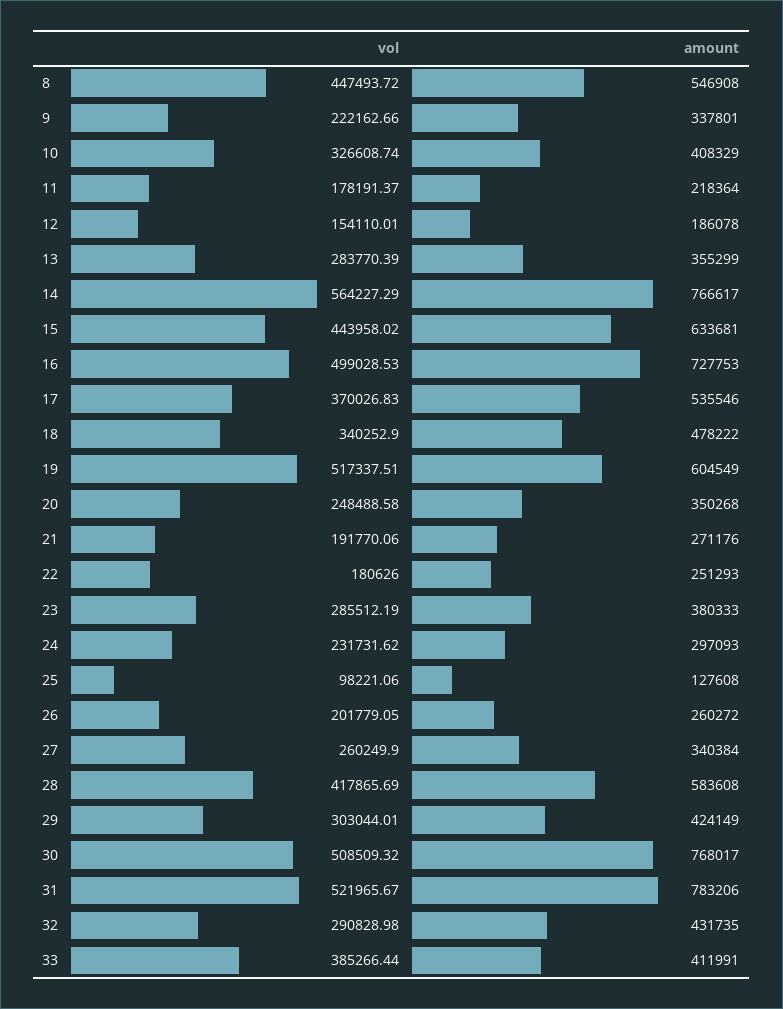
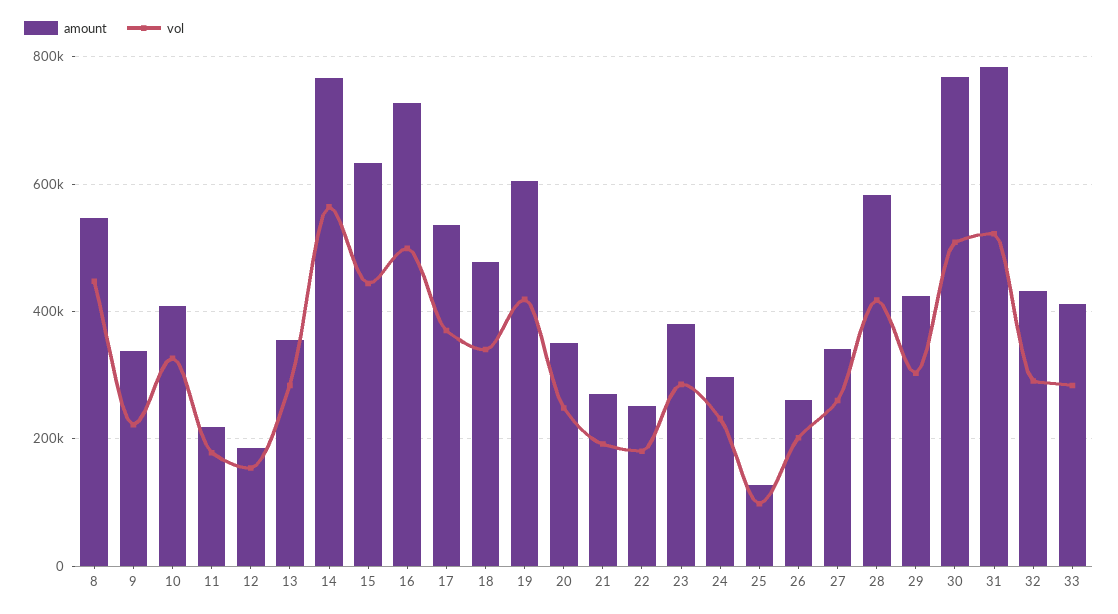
  {
    "vol": {
      "8": 447493.72,
      "9": 222162.66,
      "10": 326608.74,
      "11": 178191.37,
      "12": 154110.01,
      "13": 283770.39,
      "14": 564227.29,
      "15": 443958.02,
      "16": 499028.53,
      "17": 370026.83,
      "18": 340252.9,
-     "19": 517337.51,
+     "19": 420000,
      "20": 248488.58,
      "21": 191770.06,
      "22": 180626,
      "23": 285512.19,
      "24": 231731.62,
      "25": 98221.06,
      "26": 201779.05,
      "27": 260249.9,
      "28": 417865.69,
      "29": 303044.01,
      "30": 508509.32,
      "31": 521965.67,
      "32": 290828.98,
-     "33": 385266.44
+     "33": 280000
    },
    "amount": {
      "8": 546908,
      "9": 337801,
      "10": 408329,
      "11": 218364,
      "12": 186078,
      "13": 355299,
      "14": 766617,
      "15": 633681,
      "16": 727753,
      "17": 535546,
      "18": 478222,
      "19": 604549,
      "20": 350268,
      "21": 271176,
      "22": 251293,
      "23": 380333,
      "24": 297093,
      "25": 127608,
      "26": 260272,
      "27": 340384,
      "28": 583608,
      "29": 424149,
      "30": 768017,
      "31": 783206,
      "32": 431735,
      "33": 411991
    }
  }

